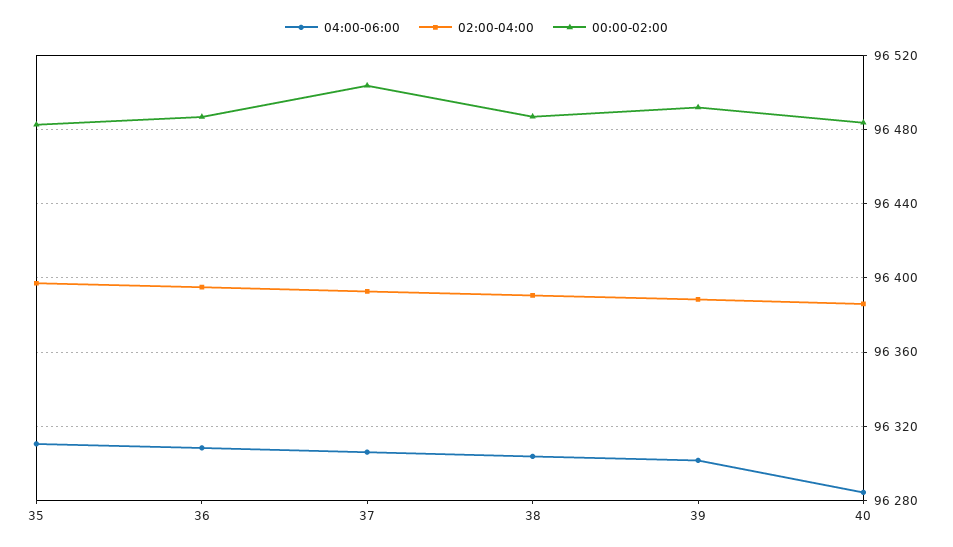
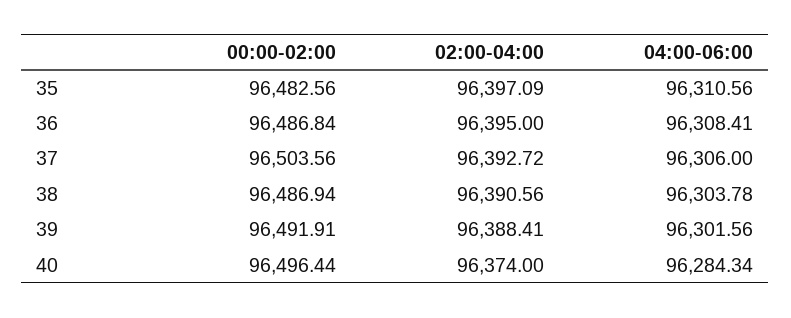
  {
    "04:00-06:00": {
      "35": 96310.56,
      "36": 96308.41,
      "37": 96306,
      "38": 96303.78,
      "39": 96301.56,
      "40": 96284.34
    },
    "02:00-04:00": {
      "35": 96397.09,
      "36": 96395,
      "37": 96392.72,
      "38": 96390.56,
      "39": 96388.41,
-     "40": 96385
+     "40": 96374
    },
    "00:00-02:00": {
      "35": 96482.56,
      "36": 96486.84,
      "37": 96503.56,
      "38": 96486.94,
      "39": 96491.91,
-     "40": 96485
+     "40": 96496.44
    }
  }

